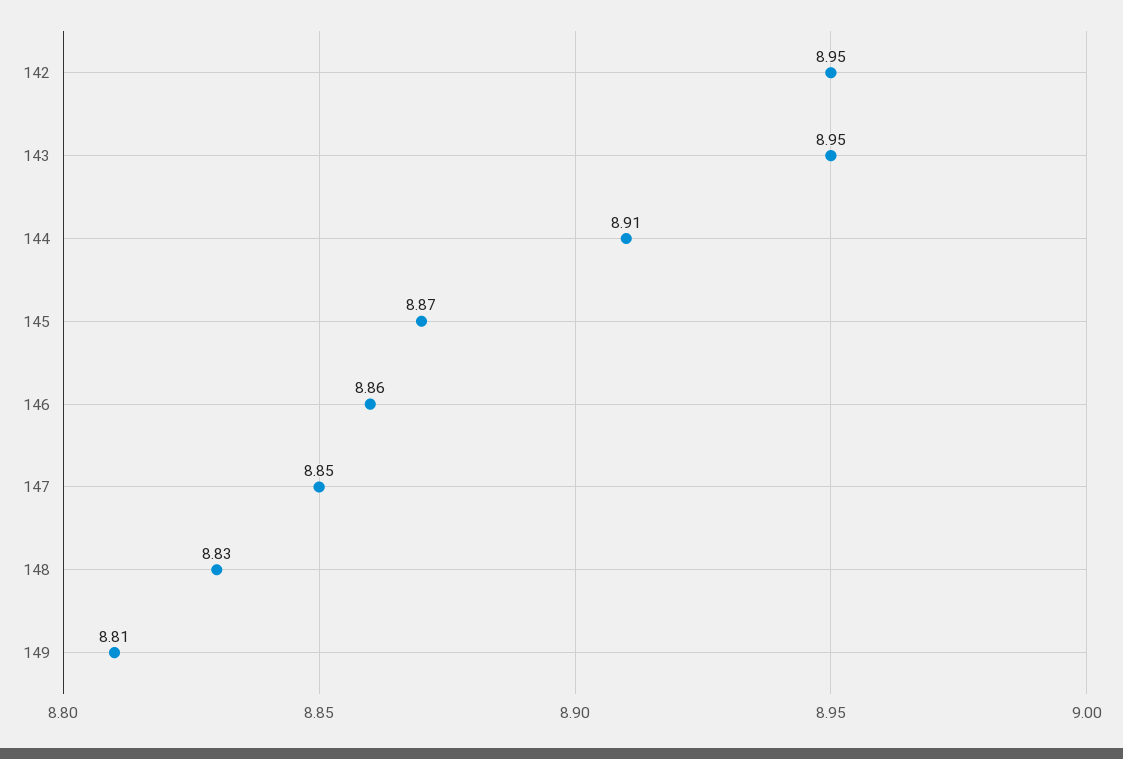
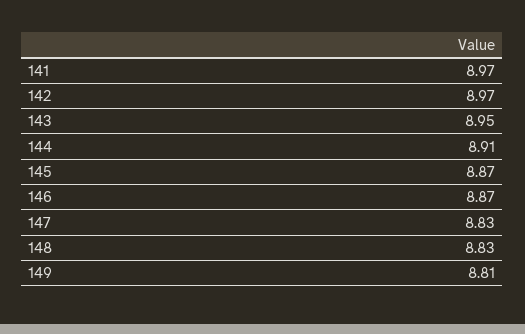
  {
-   "142": 8.95,
+   "142": 8.97,
    "143": 8.95,
    "144": 8.91,
    "145": 8.87,
-   "146": 8.86,
+   "146": 8.87,
-   "147": 8.85,
+   "147": 8.83,
    "148": 8.83,
-   "149": 8.81
+   "149": 8.81,
+   "141": 8.97
  }

